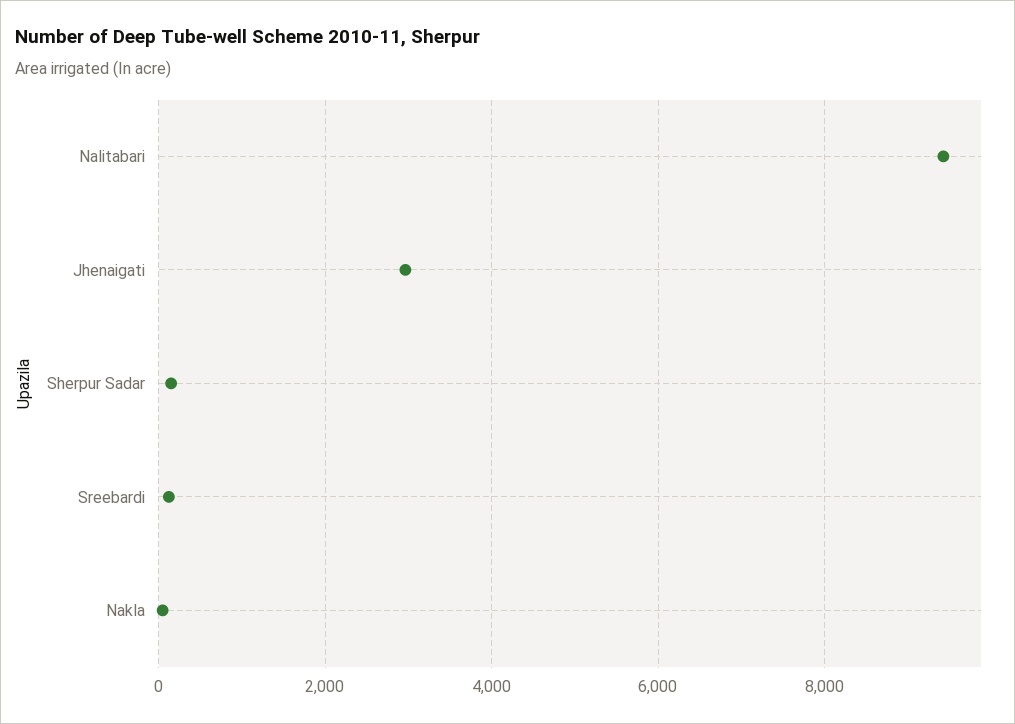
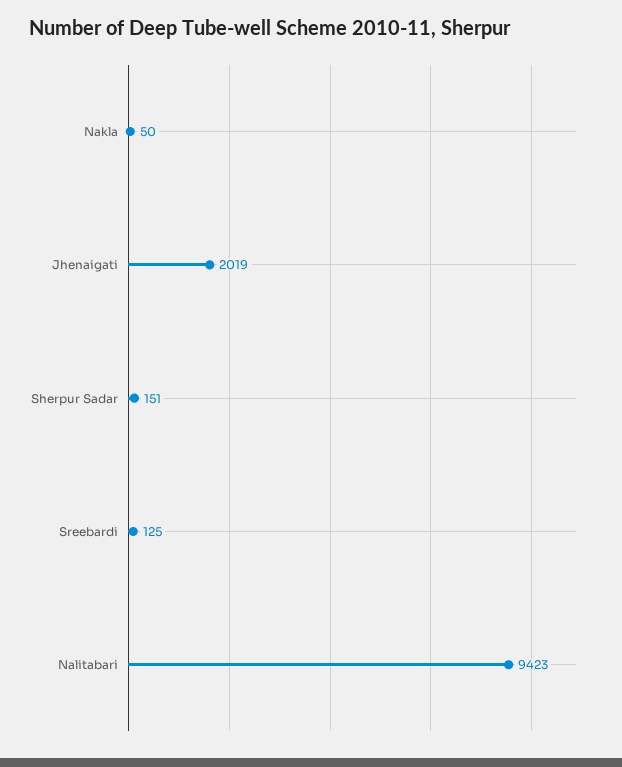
  {
    "Nalitabari": 9423,
-   "Jhenaigati": 3000,
+   "Jhenaigati": 2019,
    "Sherpur Sadar": 151,
    "Sreebardi": 125,
    "Nakla": 50
  }

